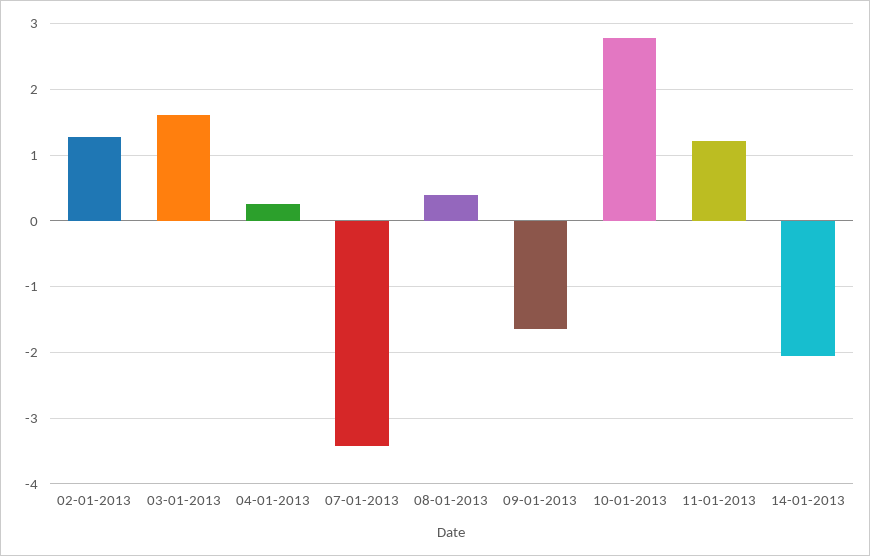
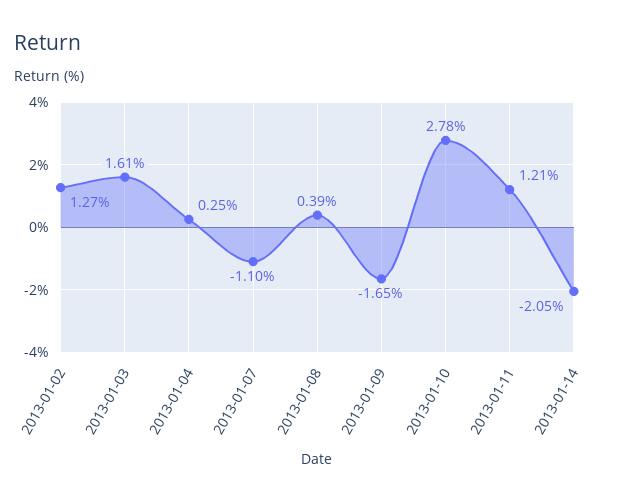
  {
    "02-01-2013": 1.27,
    "03-01-2013": 1.61,
    "04-01-2013": 0.25,
-   "07-01-2013": -3.4,
+   "07-01-2013": -1.1,
    "08-01-2013": 0.39,
    "09-01-2013": -1.65,
    "10-01-2013": 2.78,
    "11-01-2013": 1.21,
    "14-01-2013": -2.05
  }

